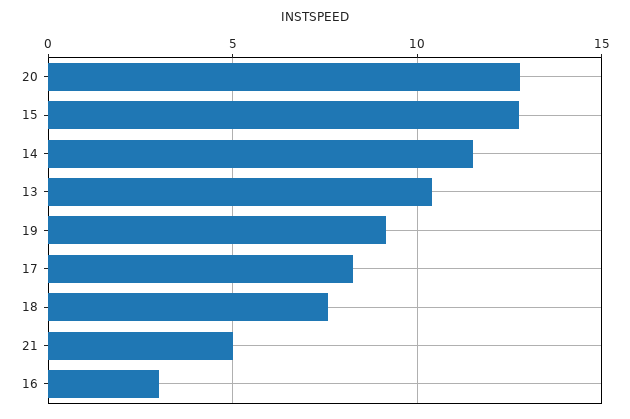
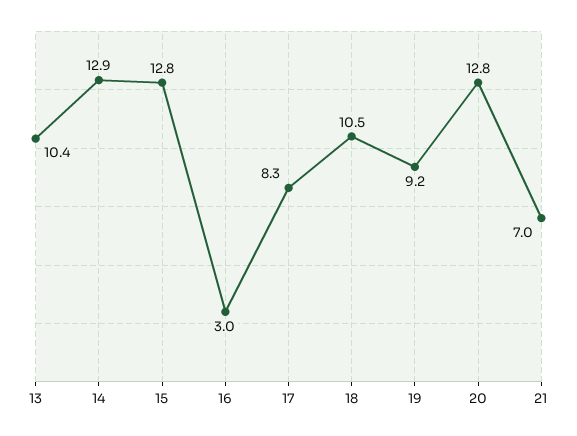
  {
    "20": 12.8,
    "15": 12.8,
-   "14": 11.5,
+   "14": 12.9,
    "13": 10.4,
    "19": 9.2,
    "17": 8.3,
-   "18": 7.5,
+   "18": 10.5,
-   "21": 5,
+   "21": 7,
    "16": 3
  }

